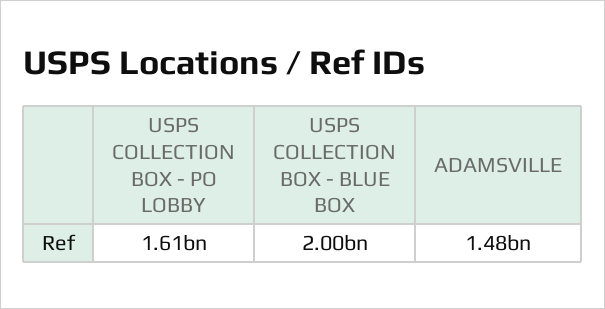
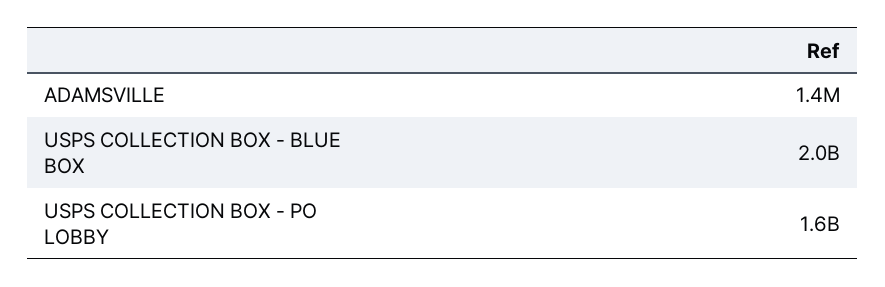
  {
    "USPS COLLECTION BOX - PO LOBBY": 1610000000,
    "USPS COLLECTION BOX - BLUE BOX": 2000000000,
-   "ADAMSVILLE": 1480000000
+   "ADAMSVILLE": 1400000
  }

